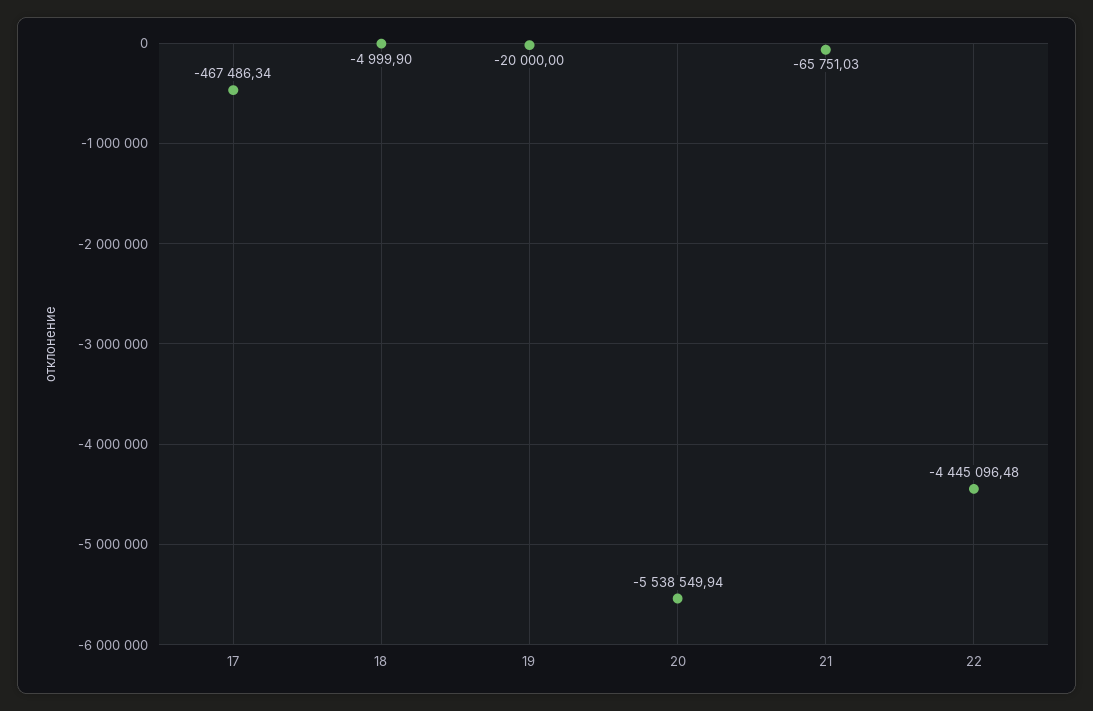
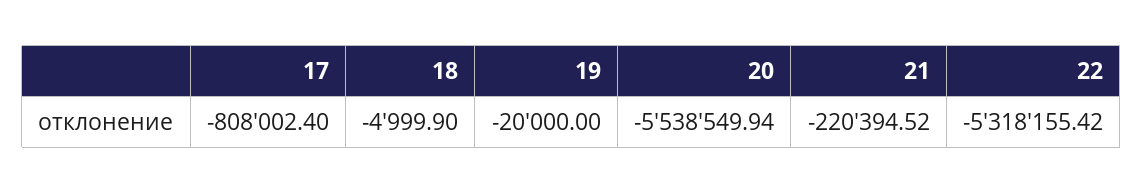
  {
-   "17": -467486.34,
+   "17": -808002.4,
    "18": -4999.9,
    "19": -20000,
    "20": -5538549.94,
-   "21": -65751.03,
+   "21": -220394.52,
-   "22": -4445096.48
+   "22": -5318155.42
  }

